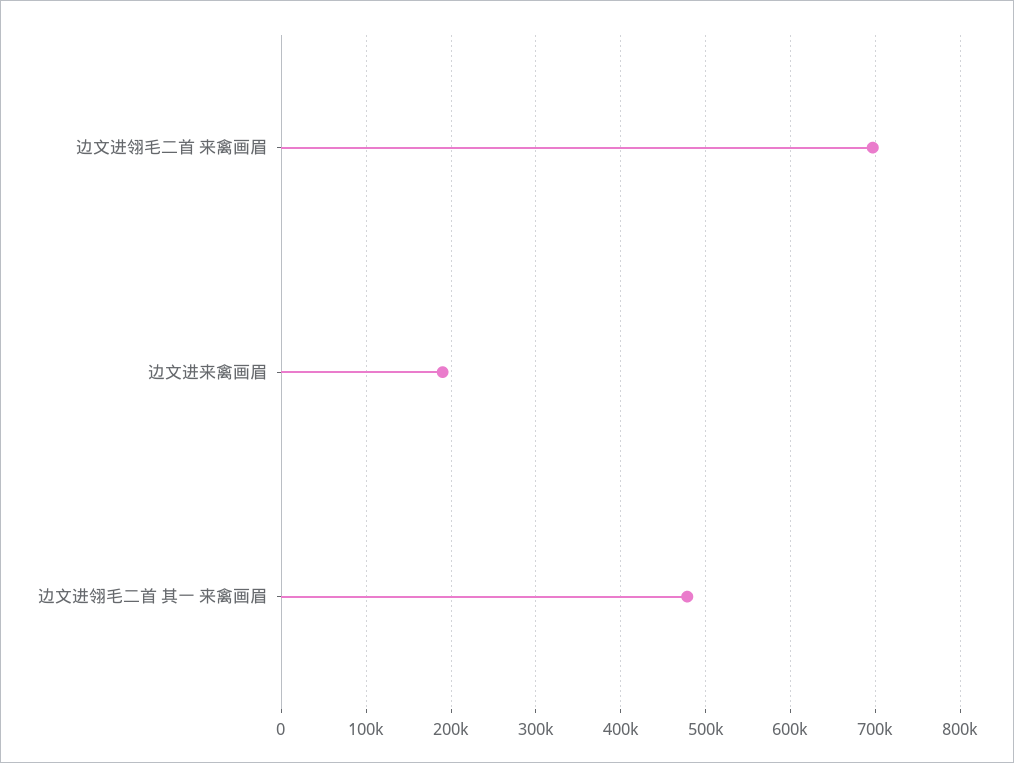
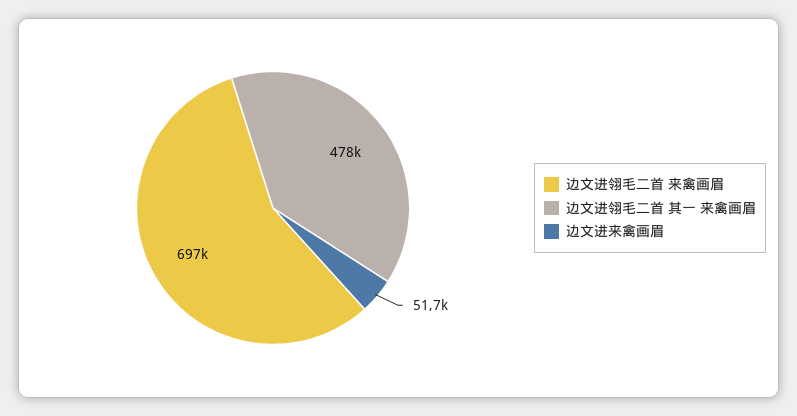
  {
    "边文进翎毛二首 来禽画眉": 697000,
-   "边文进来禽画眉": 190000,
+   "边文进来禽画眉": 51700,
    "边文进翎毛二首 其一 来禽画眉": 478000
  }

